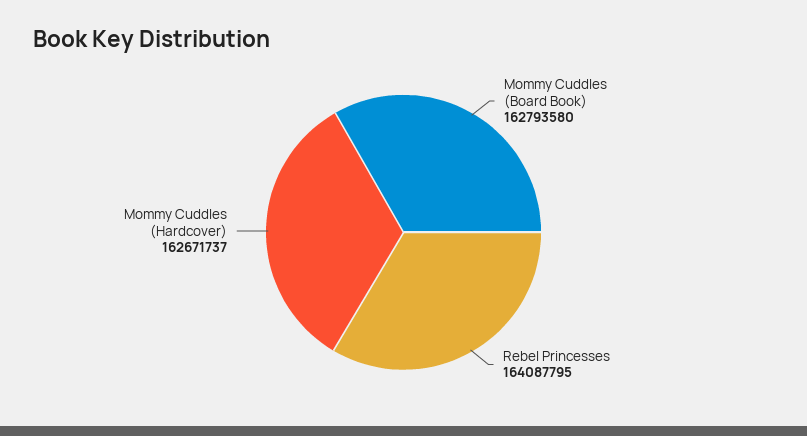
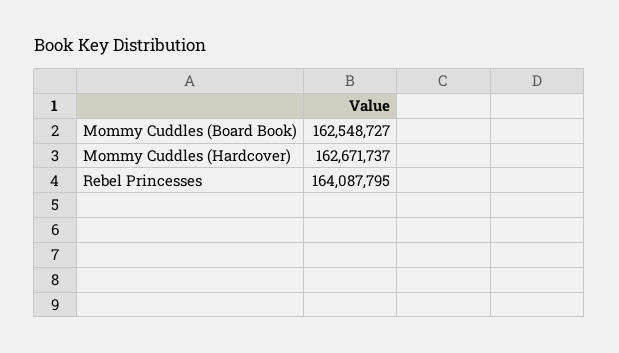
  {
-   "Mommy Cuddles (Board Book)": 162793580,
+   "Mommy Cuddles (Board Book)": 162548727,
    "Rebel Princesses": 164087795,
    "Mommy Cuddles (Hardcover)": 162671737
  }

